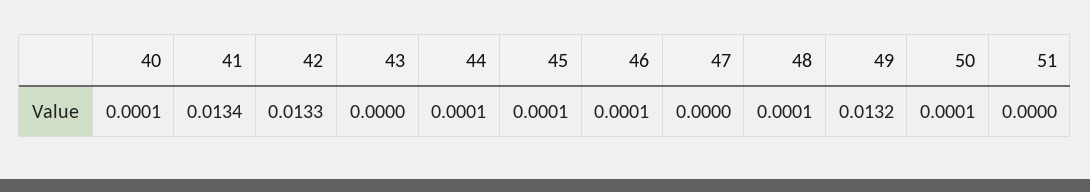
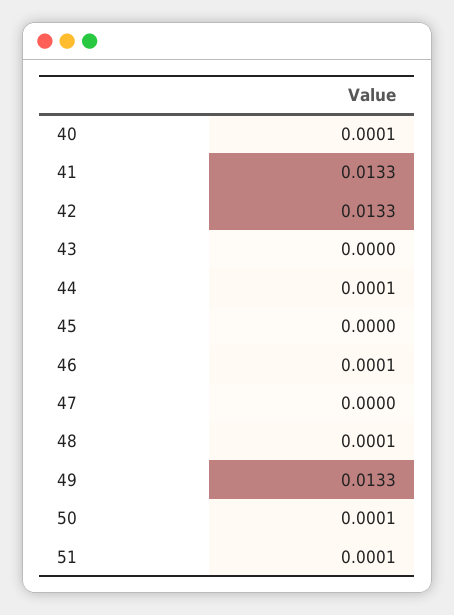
  {
    "40": 0.0001,
-   "41": 0.0134,
+   "41": 0.0133,
    "42": 0.0133,
    "43": 0,
    "44": 0.0001,
-   "45": 0.0001,
+   "45": 0,
    "46": 0.0001,
    "47": 0,
    "48": 0.0001,
-   "49": 0.0132,
+   "49": 0.0133,
    "50": 0.0001,
-   "51": 0
+   "51": 0.0001
  }

